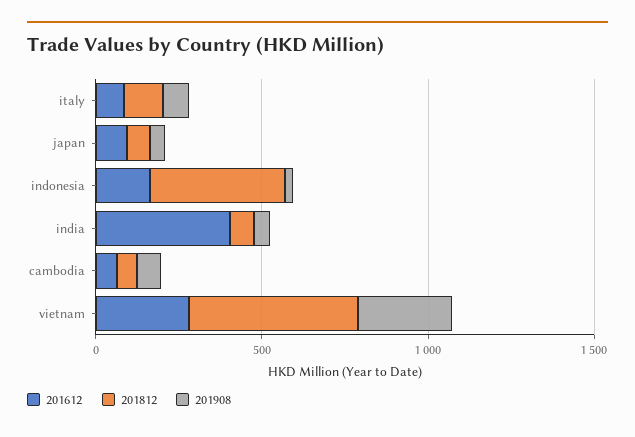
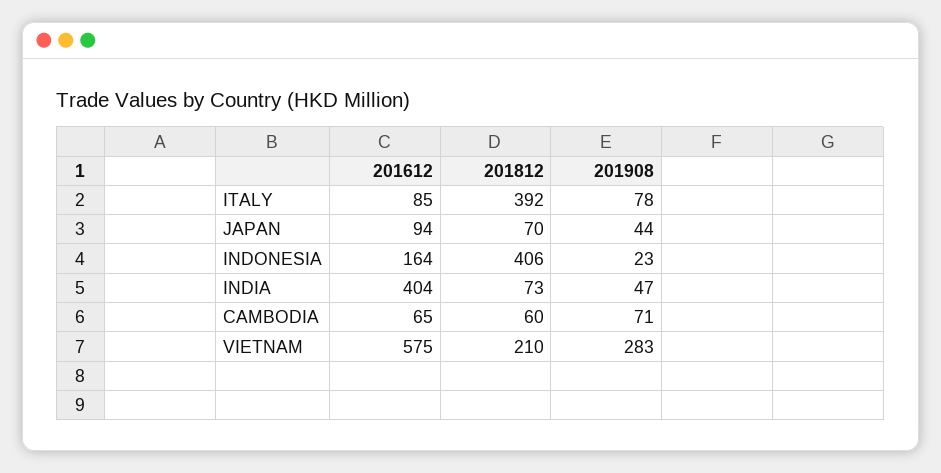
  {
    "201612": {
      "italy": 85,
      "japan": 94,
      "indonesia": 164,
      "india": 404,
      "cambodia": 65,
-     "vietnam": 300
+     "vietnam": 575
    },
    "201812": {
-     "italy": 100,
+     "italy": 392,
      "japan": 70,
      "indonesia": 406,
      "india": 73,
      "cambodia": 60,
-     "vietnam": 500
+     "vietnam": 210
    },
    "201908": {
      "italy": 78,
      "japan": 44,
      "indonesia": 23,
      "india": 47,
      "cambodia": 71,
      "vietnam": 283
    }
  }

